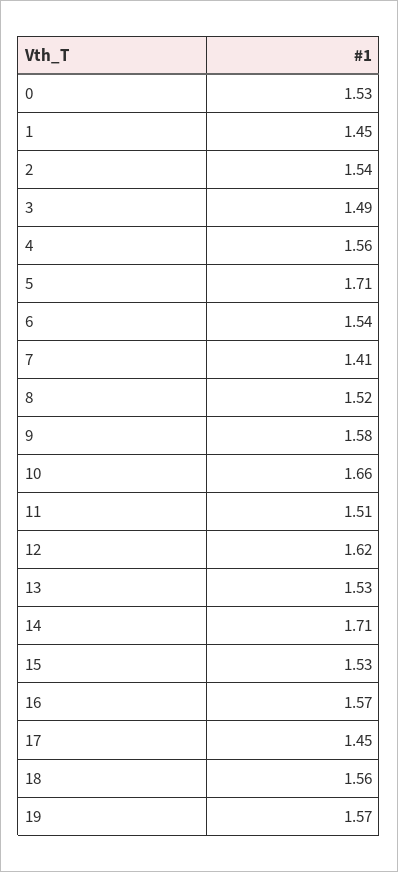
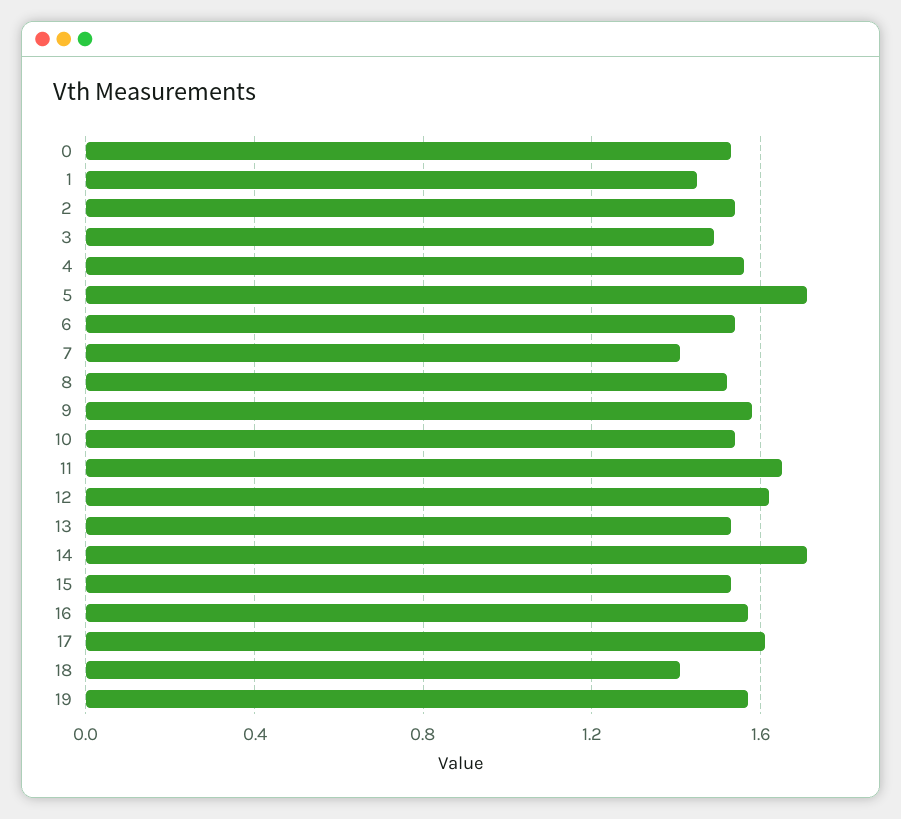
  {
    "0": 1.53,
    "1": 1.45,
    "2": 1.54,
    "3": 1.49,
    "4": 1.56,
    "5": 1.71,
    "6": 1.54,
    "7": 1.41,
    "8": 1.52,
    "9": 1.58,
-   "10": 1.66,
+   "10": 1.55,
-   "11": 1.51,
+   "11": 1.65,
    "12": 1.62,
    "13": 1.53,
    "14": 1.71,
    "15": 1.53,
    "16": 1.57,
-   "17": 1.45,
+   "17": 1.6,
-   "18": 1.56,
+   "18": 1.4,
    "19": 1.57
  }

